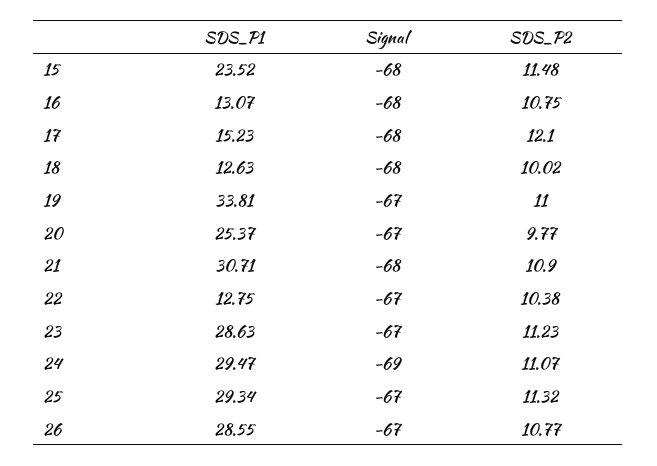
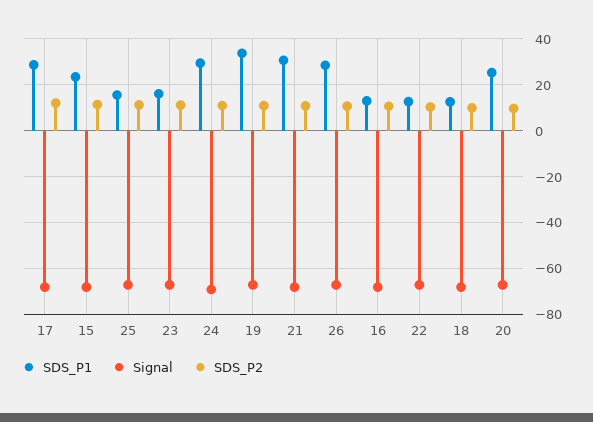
  {
    "SDS_P1": {
      "15": 23.52,
      "16": 13.07,
-     "17": 15.23,
+     "17": 30,
      "18": 12.63,
      "19": 33.81,
      "20": 25.37,
      "21": 30.71,
      "22": 12.75,
-     "23": 28.63,
+     "23": 15,
      "24": 29.47,
-     "25": 29.34,
+     "25": 15,
      "26": 28.55
    },
    "Signal": {
      "15": -68,
      "16": -68,
      "17": -68,
      "18": -68,
      "19": -67,
      "20": -67,
      "21": -68,
      "22": -67,
      "23": -67,
      "24": -69,
      "25": -67,
      "26": -67
    },
    "SDS_P2": {
      "15": 11.48,
      "16": 10.75,
      "17": 12.1,
      "18": 10.02,
      "19": 11,
      "20": 9.77,
      "21": 10.9,
      "22": 10.38,
      "23": 11.23,
      "24": 11.07,
      "25": 11.32,
      "26": 10.77
    }
  }

